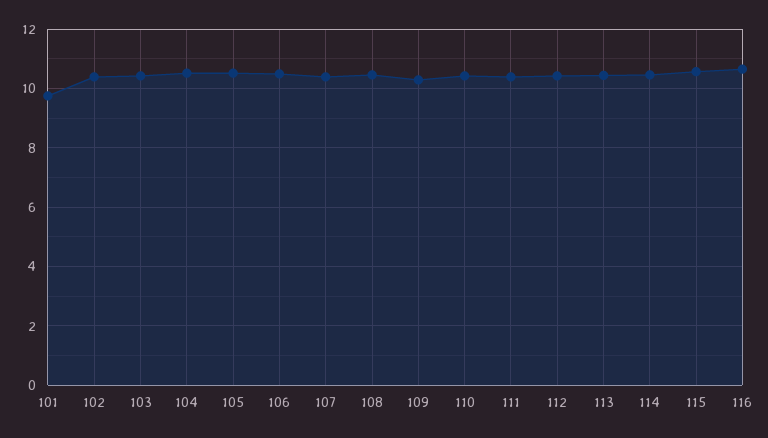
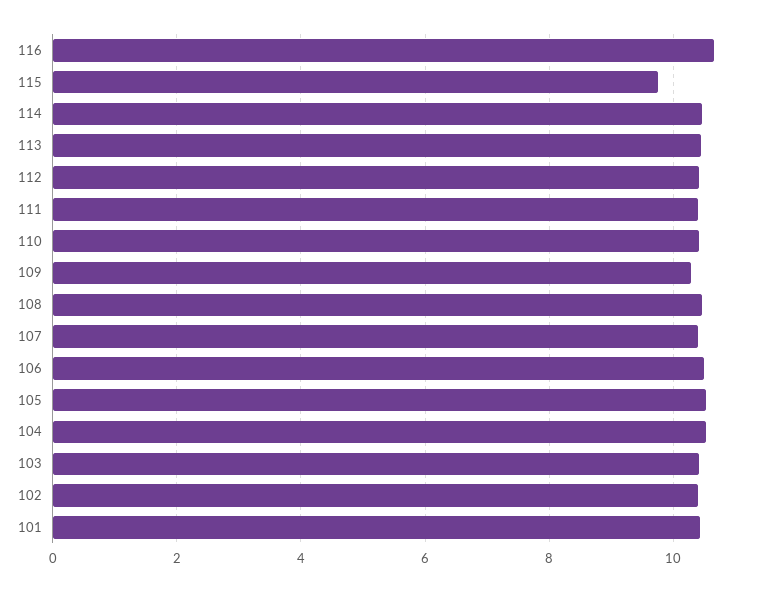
  {
-   "101": 9.75,
+   "101": 10.4,
    "102": 10.4,
    "103": 10.4,
    "104": 10.6,
    "105": 10.6,
    "106": 10.4,
    "107": 10.4,
    "108": 10.4,
    "109": 10.2,
    "110": 10.4,
    "111": 10.4,
    "112": 10.4,
    "113": 10.4,
    "114": 10.4,
-   "115": 10.5,
+   "115": 9.8,
    "116": 10.6
  }

